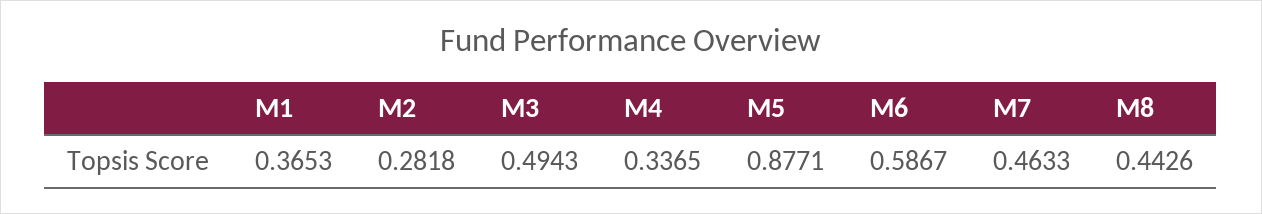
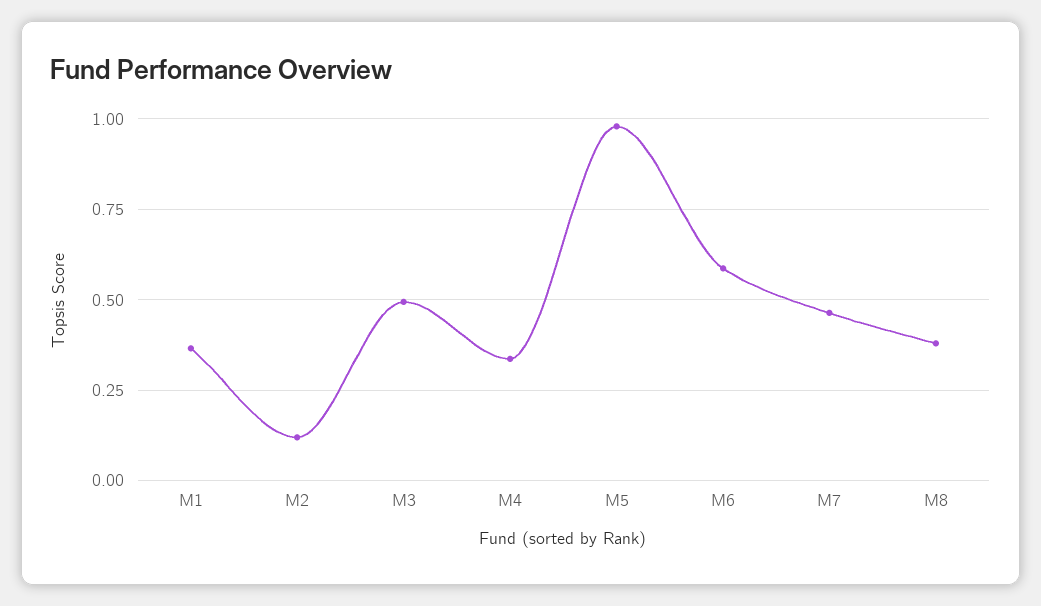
  {
    "M1": 0.3653,
-   "M2": 0.2818,
+   "M2": 0.125,
    "M3": 0.4943,
    "M4": 0.3365,
-   "M5": 0.8771,
+   "M5": 0.975,
    "M6": 0.5867,
    "M7": 0.4633,
-   "M8": 0.4426
+   "M8": 0.375
  }

